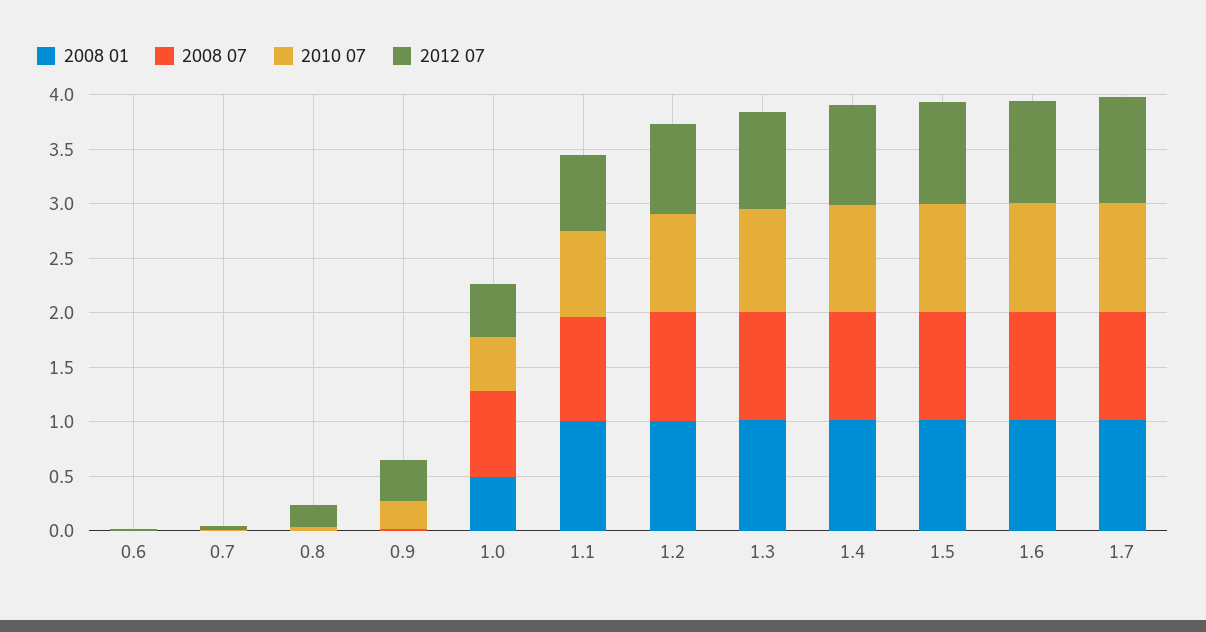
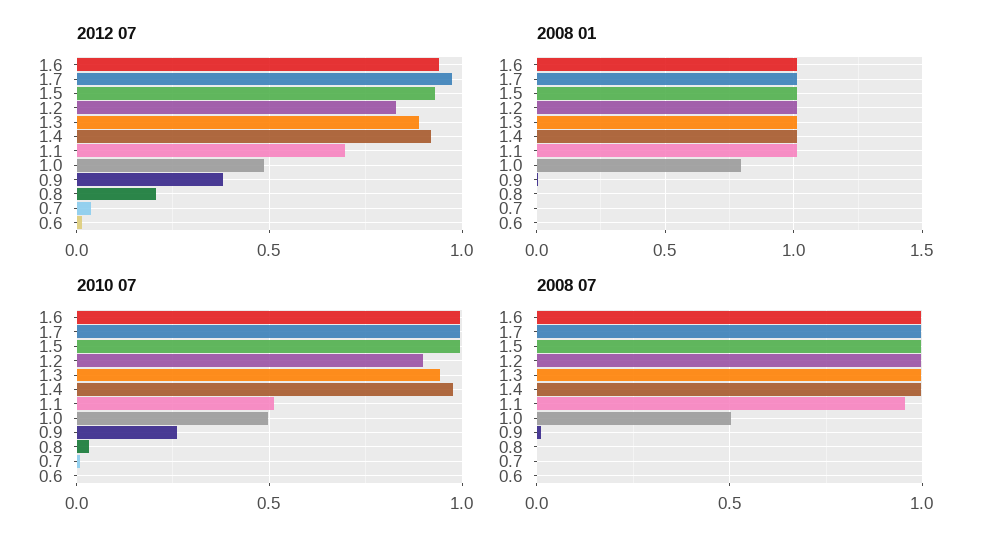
  {
    "2008 01": {
      "0.6": 0,
      "0.7": 0,
      "0.8": 0,
      "0.9": 0,
-     "1.0": 0.5,
+     "1.0": 0.8,
      "1.1": 1,
      "1.2": 1,
      "1.3": 1,
      "1.4": 1,
      "1.5": 1,
      "1.6": 1,
      "1.7": 1
    },
    "2008 07": {
      "0.6": 0,
      "0.7": 0,
      "0.8": 0,
      "0.9": 0,
-     "1.0": 0.8,
+     "1.0": 0.5,
      "1.1": 0.95,
      "1.2": 1,
      "1.3": 1,
      "1.4": 1,
      "1.5": 1,
      "1.6": 1,
      "1.7": 1
    },
    "2010 07": {
      "0.6": 0,
      "0.7": 0,
      "0.8": 0.05,
      "0.9": 0.25,
      "1.0": 0.5,
-     "1.1": 0.8,
+     "1.1": 0.5,
      "1.2": 0.9,
      "1.3": 0.95,
      "1.4": 1,
      "1.5": 1,
      "1.6": 1,
      "1.7": 1
    },
    "2012 07": {
      "0.6": 0,
      "0.7": 0.05,
      "0.8": 0.2,
      "0.9": 0.4,
      "1.0": 0.5,
      "1.1": 0.7,
      "1.2": 0.85,
      "1.3": 0.9,
      "1.4": 0.9,
      "1.5": 0.95,
      "1.6": 0.95,
      "1.7": 0.95
    }
  }

